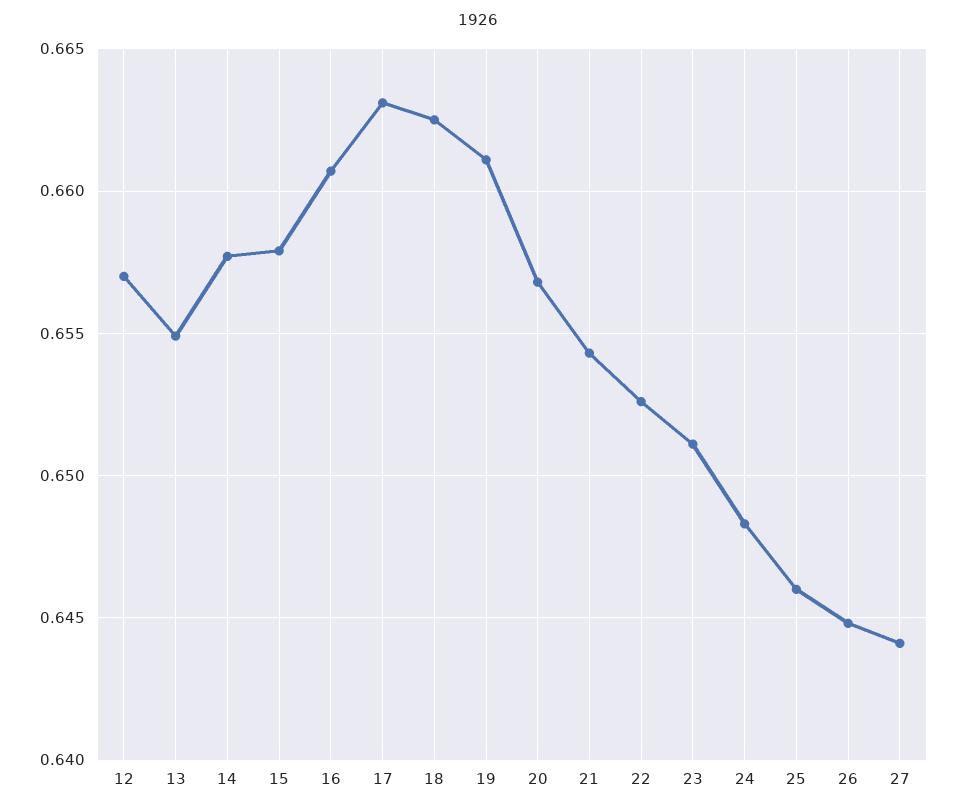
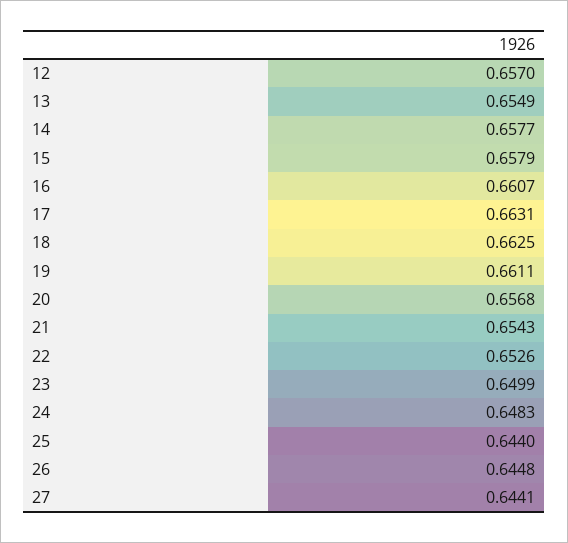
  {
    "12": 0.657,
    "13": 0.6549,
    "14": 0.6577,
    "15": 0.6579,
    "16": 0.6607,
    "17": 0.6631,
    "18": 0.6625,
    "19": 0.6611,
    "20": 0.6568,
    "21": 0.6543,
    "22": 0.6526,
-   "23": 0.651,
+   "23": 0.6499,
    "24": 0.6483,
-   "25": 0.646,
+   "25": 0.644,
    "26": 0.6448,
    "27": 0.6441
  }

